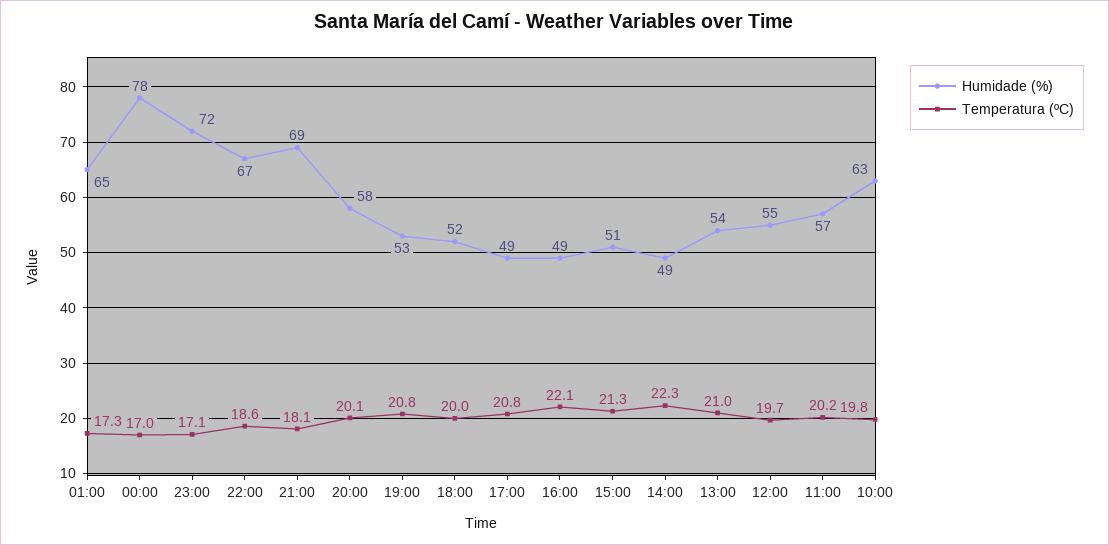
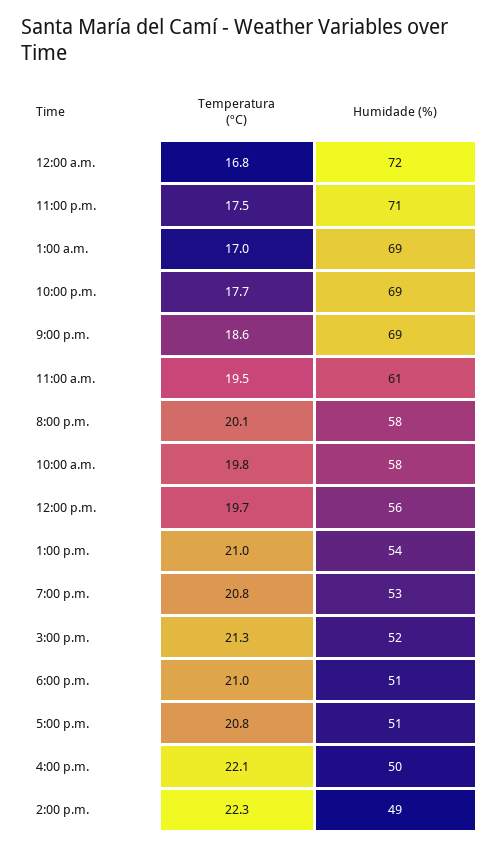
  {
    "Humidade (%)": {
-     "01:00": 65,
+     "01:00": 69,
-     "00:00": 78,
+     "00:00": 72,
-     "23:00": 72,
+     "23:00": 71,
-     "22:00": 67,
+     "22:00": 69,
      "21:00": 69,
      "20:00": 58,
      "19:00": 53,
-     "18:00": 52,
+     "18:00": 51,
-     "17:00": 49,
+     "17:00": 51,
-     "16:00": 49,
+     "16:00": 50,
-     "15:00": 51,
+     "15:00": 52,
      "14:00": 49,
      "13:00": 54,
-     "12:00": 55,
+     "12:00": 56,
-     "11:00": 57,
+     "11:00": 61,
-     "10:00": 63
+     "10:00": 58
    },
    "Temperatura (ºC)": {
-     "01:00": 17.3,
+     "01:00": 17,
-     "00:00": 17,
+     "00:00": 16.8,
-     "23:00": 17.1,
+     "23:00": 17.5,
-     "22:00": 18.6,
+     "22:00": 17.7,
-     "21:00": 18.1,
+     "21:00": 18.6,
      "20:00": 20.1,
      "19:00": 20.8,
-     "18:00": 20,
+     "18:00": 21,
      "17:00": 20.8,
      "16:00": 22.1,
      "15:00": 21.3,
      "14:00": 22.3,
      "13:00": 21,
      "12:00": 19.7,
-     "11:00": 20.2,
+     "11:00": 19.5,
      "10:00": 19.8
    }
  }

